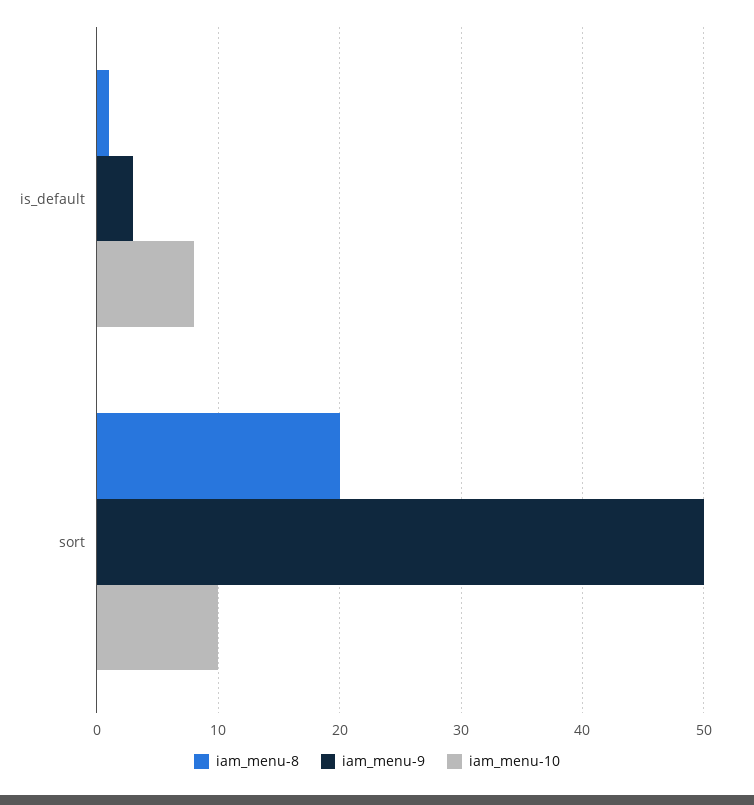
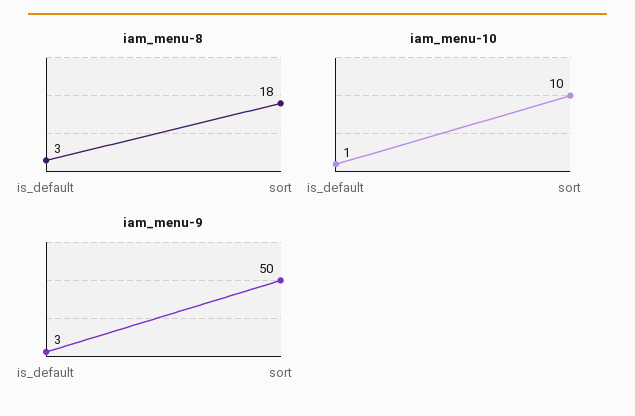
  {
    "iam_menu-8": {
-     "is_default": 1,
+     "is_default": 3,
-     "sort": 20
+     "sort": 18
    },
    "iam_menu-9": {
      "is_default": 3,
      "sort": 50
    },
    "iam_menu-10": {
-     "is_default": 8,
+     "is_default": 1,
      "sort": 10
    }
  }

